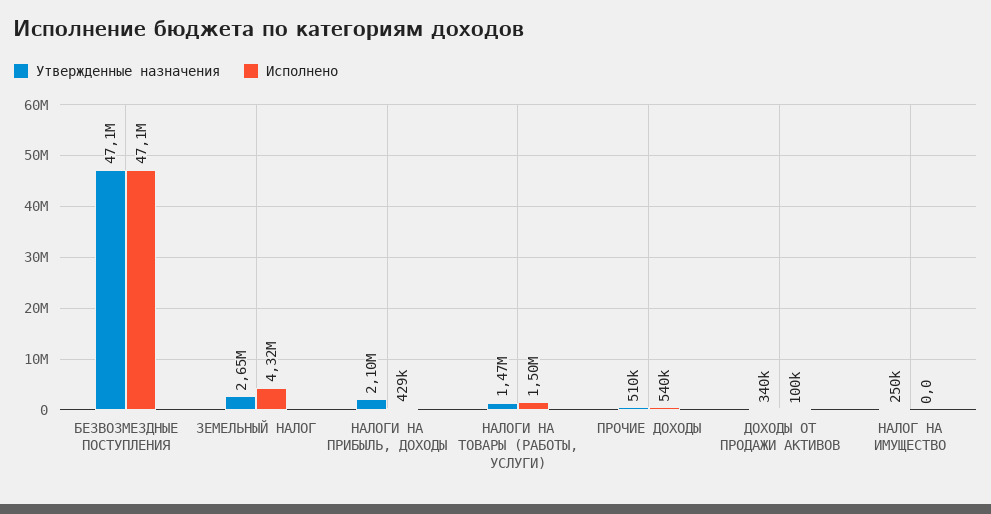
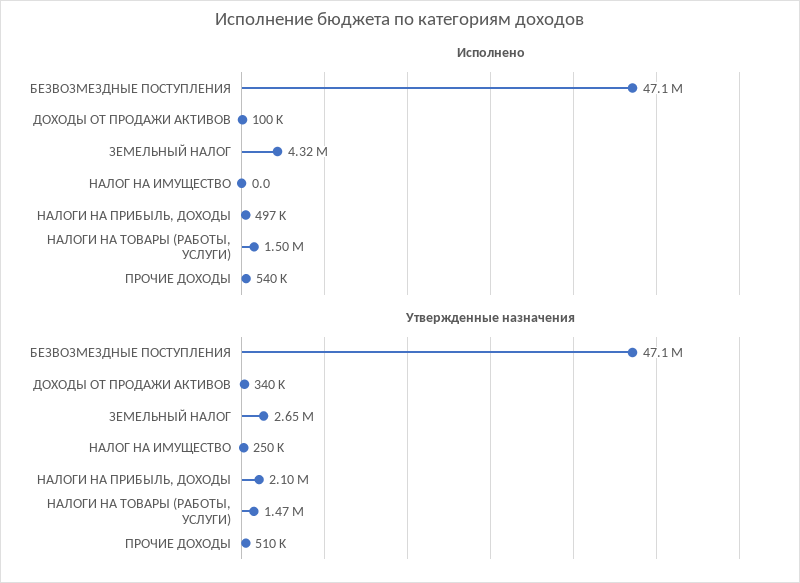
  {
    "Утвержденные назначения": {
      "БЕЗВОЗМЕЗДНЫЕ ПОСТУПЛЕНИЯ": 47100000,
      "ЗЕМЕЛЬНЫЙ НАЛОГ": 2650000,
      "НАЛОГИ НА ПРИБЫЛЬ, ДОХОДЫ": 2100000,
      "НАЛОГИ НА ТОВАРЫ (РАБОТЫ, УСЛУГИ)": 1470000,
      "ПРОЧИЕ ДОХОДЫ": 510000,
      "ДОХОДЫ ОТ ПРОДАЖИ АКТИВОВ": 340000,
      "НАЛОГ НА ИМУЩЕСТВО": 250000
    },
    "Исполнено": {
      "БЕЗВОЗМЕЗДНЫЕ ПОСТУПЛЕНИЯ": 47100000,
      "ЗЕМЕЛЬНЫЙ НАЛОГ": 4320000,
-     "НАЛОГИ НА ПРИБЫЛЬ, ДОХОДЫ": 429000,
+     "НАЛОГИ НА ПРИБЫЛЬ, ДОХОДЫ": 497000,
      "НАЛОГИ НА ТОВАРЫ (РАБОТЫ, УСЛУГИ)": 1500000,
      "ПРОЧИЕ ДОХОДЫ": 540000,
      "ДОХОДЫ ОТ ПРОДАЖИ АКТИВОВ": 100000,
      "НАЛОГ НА ИМУЩЕСТВО": 0
    }
  }

